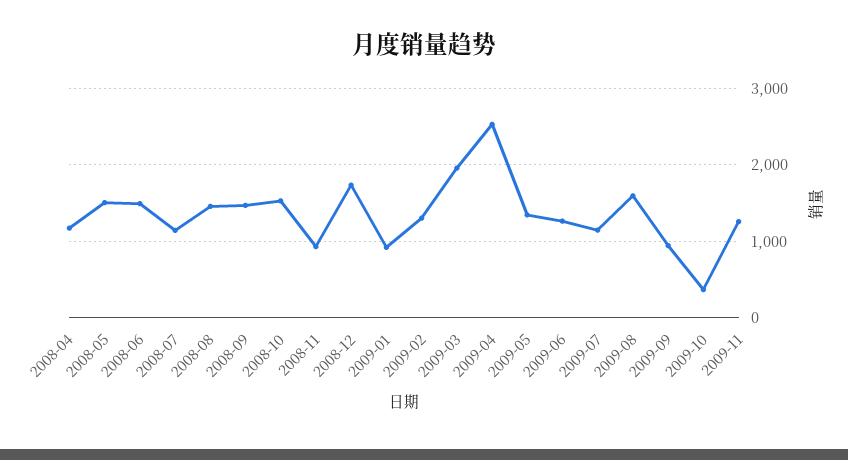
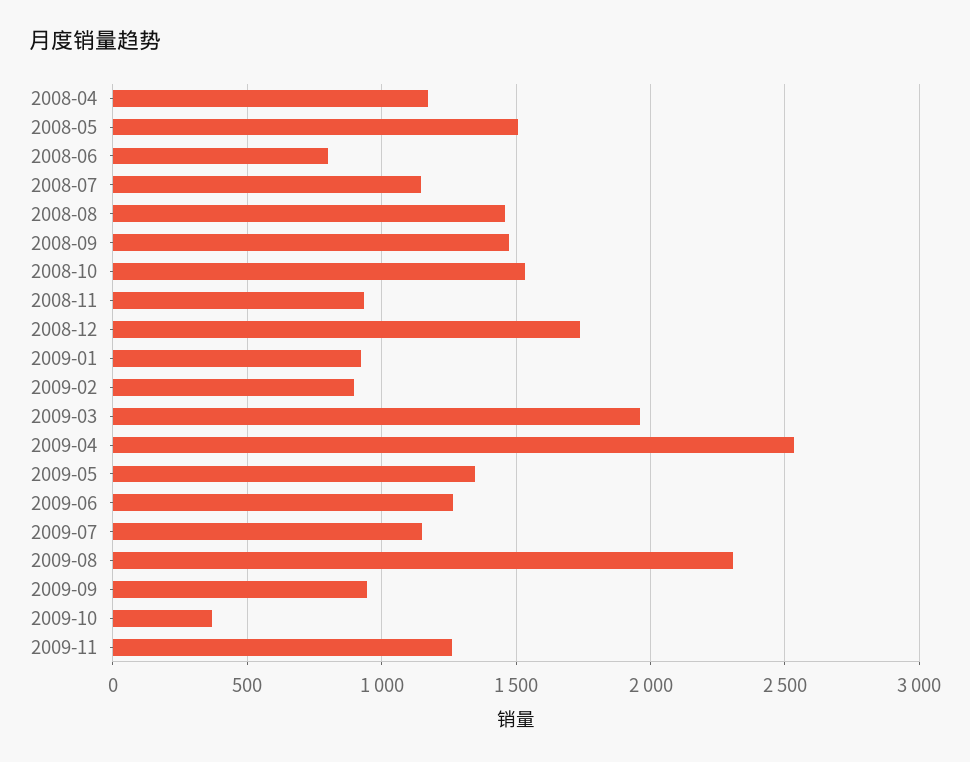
  {
    "2008-04": 1150,
    "2008-05": 1500,
-   "2008-06": 1500,
+   "2008-06": 800,
    "2008-07": 1150,
    "2008-08": 1450,
    "2008-09": 1450,
    "2008-10": 1550,
    "2008-11": 950,
    "2008-12": 1750,
    "2009-01": 900,
-   "2009-02": 1300,
+   "2009-02": 900,
    "2009-03": 1950,
    "2009-04": 2550,
    "2009-05": 1350,
    "2009-06": 1250,
    "2009-07": 1150,
-   "2009-08": 1600,
+   "2009-08": 2300,
    "2009-09": 950,
    "2009-10": 350,
    "2009-11": 1250
  }

